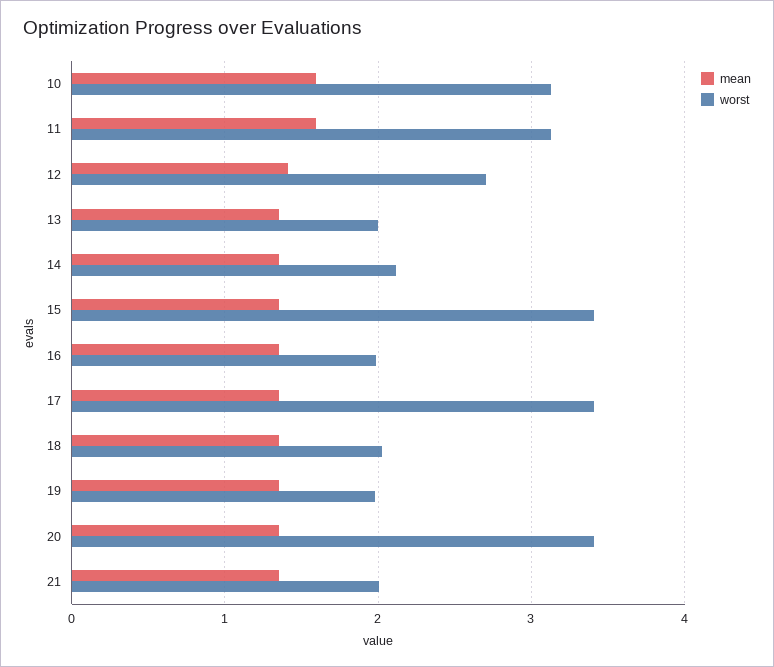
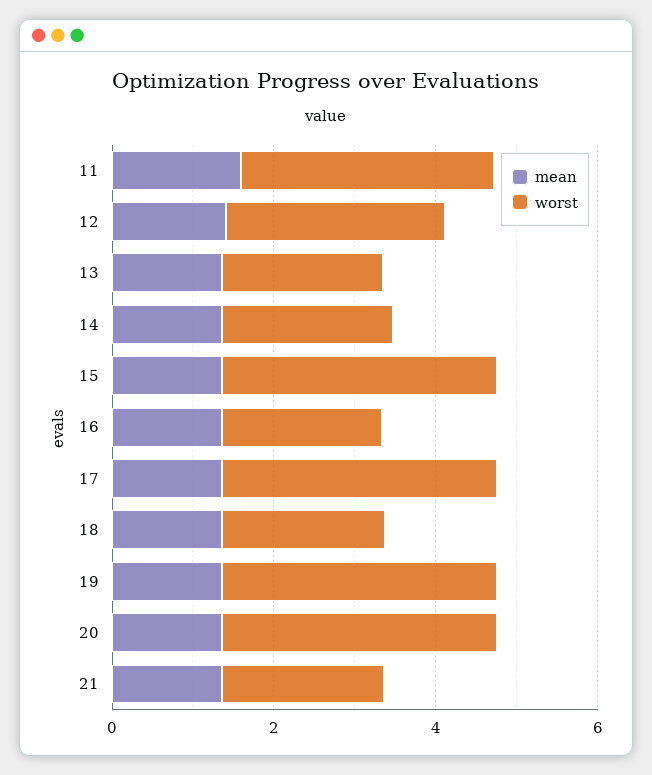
  {
    "mean": {
-     "10": 1.6,
      "11": 1.6,
      "12": 1.4,
      "13": 1.4,
      "14": 1.4,
      "15": 1.4,
      "16": 1.4,
      "17": 1.4,
      "18": 1.4,
      "19": 1.4,
      "20": 1.4,
      "21": 1.4
    },
    "worst": {
-     "10": 3.1,
      "11": 3.1,
      "12": 2.7,
      "13": 2,
      "14": 2.1,
      "15": 3.4,
      "16": 2,
      "17": 3.4,
      "18": 2,
-     "19": 2,
+     "19": 3.5,
      "20": 3.4,
      "21": 2
    }
  }

